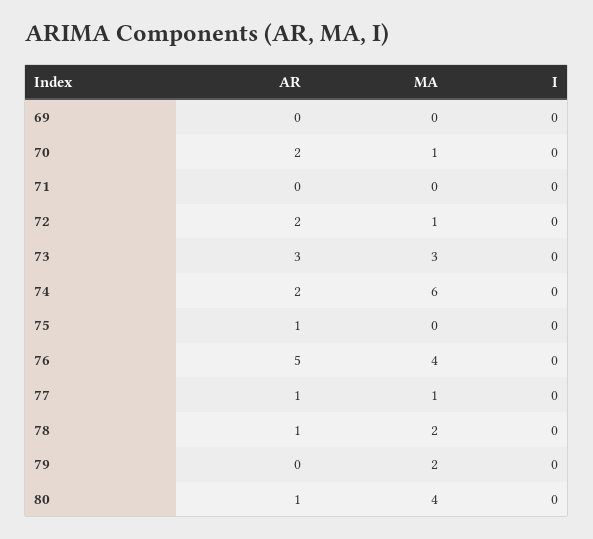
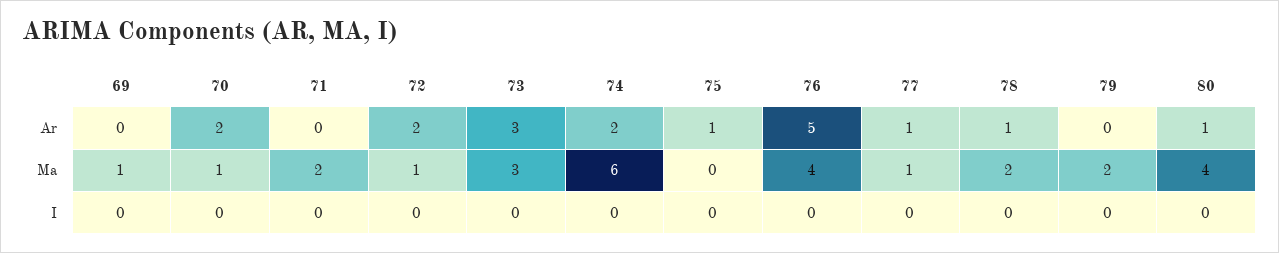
  {
    "AR": {
      "69": 0,
      "70": 2,
      "71": 0,
      "72": 2,
      "73": 3,
      "74": 2,
      "75": 1,
      "76": 5,
      "77": 1,
      "78": 1,
      "79": 0,
      "80": 1
    },
    "MA": {
-     "69": 0,
+     "69": 1,
      "70": 1,
-     "71": 0,
+     "71": 2,
      "72": 1,
      "73": 3,
      "74": 6,
      "75": 0,
      "76": 4,
      "77": 1,
      "78": 2,
      "79": 2,
      "80": 4
    },
    "I": {
      "69": 0,
      "70": 0,
      "71": 0,
      "72": 0,
      "73": 0,
      "74": 0,
      "75": 0,
      "76": 0,
      "77": 0,
      "78": 0,
      "79": 0,
      "80": 0
    }
  }

